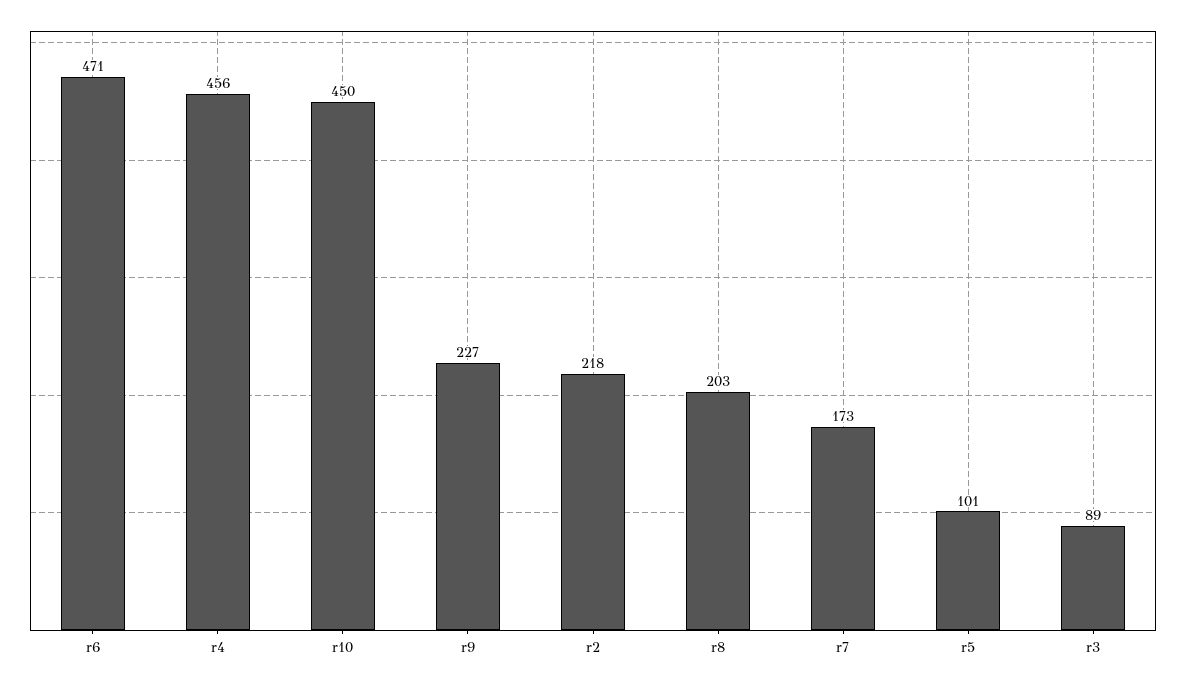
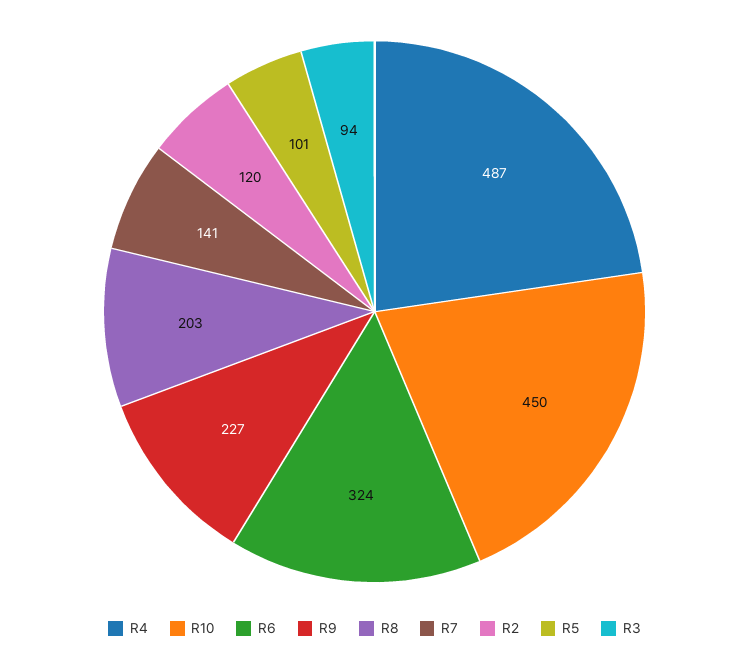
  {
-   "r6": 471,
+   "r6": 324,
-   "r4": 456,
+   "r4": 487,
    "r10": 450,
    "r9": 227,
-   "r2": 218,
+   "r2": 120,
    "r8": 203,
-   "r7": 173,
+   "r7": 141,
    "r5": 101,
-   "r3": 89
+   "r3": 94
  }

